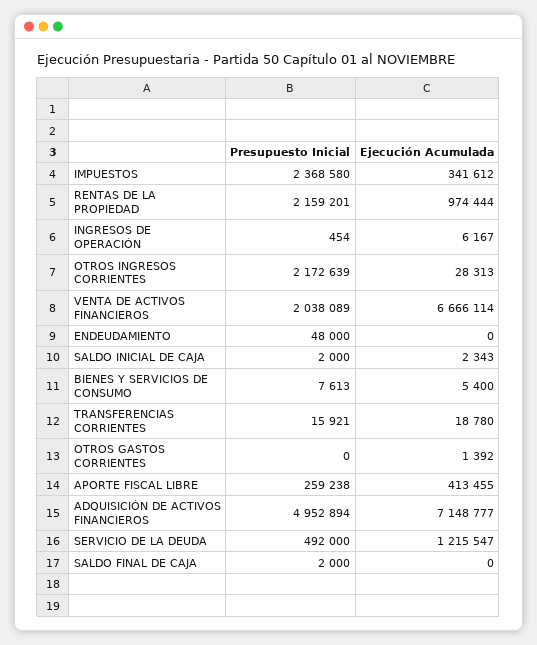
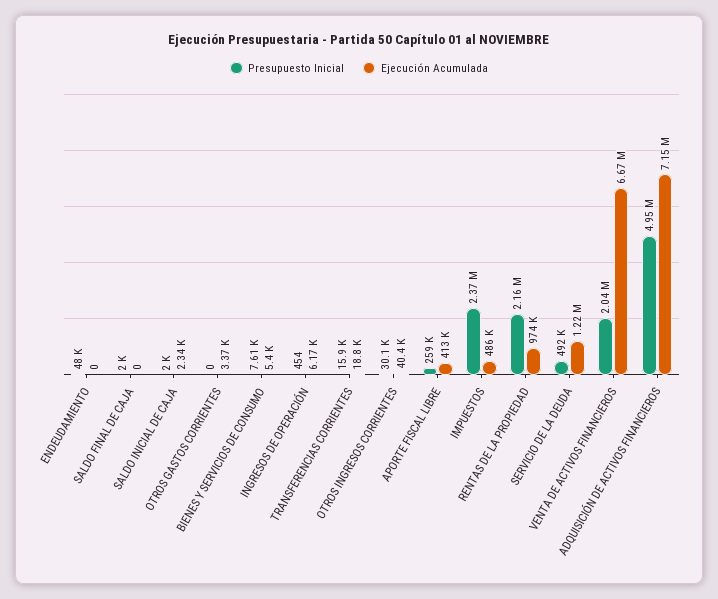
  {
    "Presupuesto Inicial": {
      "IMPUESTOS": 2368580,
      "RENTAS DE LA PROPIEDAD": 2159201,
      "INGRESOS DE OPERACIÓN": 454,
-     "OTROS INGRESOS CORRIENTES": 2172639,
+     "OTROS INGRESOS CORRIENTES": 30100,
      "VENTA DE ACTIVOS FINANCIEROS": 2038089,
      "ENDEUDAMIENTO": 48000,
      "SALDO INICIAL DE CAJA": 2000,
      "BIENES Y SERVICIOS DE CONSUMO": 7613,
      "TRANSFERENCIAS CORRIENTES": 15921,
      "OTROS GASTOS CORRIENTES": 0,
      "APORTE FISCAL LIBRE": 259238,
      "ADQUISICIÓN DE ACTIVOS FINANCIEROS": 4952894,
      "SERVICIO DE LA DEUDA": 492000,
      "SALDO FINAL DE CAJA": 2000
    },
    "Ejecución Acumulada": {
-     "IMPUESTOS": 341612,
+     "IMPUESTOS": 486000,
      "RENTAS DE LA PROPIEDAD": 974444,
      "INGRESOS DE OPERACIÓN": 6167,
-     "OTROS INGRESOS CORRIENTES": 28313,
+     "OTROS INGRESOS CORRIENTES": 40400,
      "VENTA DE ACTIVOS FINANCIEROS": 6666114,
      "ENDEUDAMIENTO": 0,
      "SALDO INICIAL DE CAJA": 2343,
      "BIENES Y SERVICIOS DE CONSUMO": 5400,
      "TRANSFERENCIAS CORRIENTES": 18780,
-     "OTROS GASTOS CORRIENTES": 1392,
+     "OTROS GASTOS CORRIENTES": 3370,
      "APORTE FISCAL LIBRE": 413455,
      "ADQUISICIÓN DE ACTIVOS FINANCIEROS": 7148777,
      "SERVICIO DE LA DEUDA": 1215547,
      "SALDO FINAL DE CAJA": 0
    }
  }

